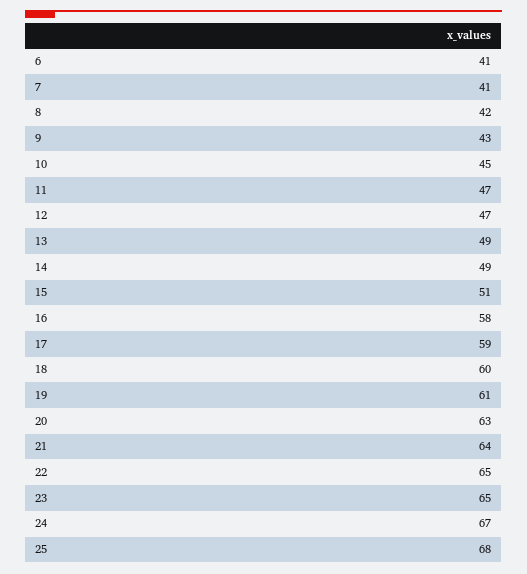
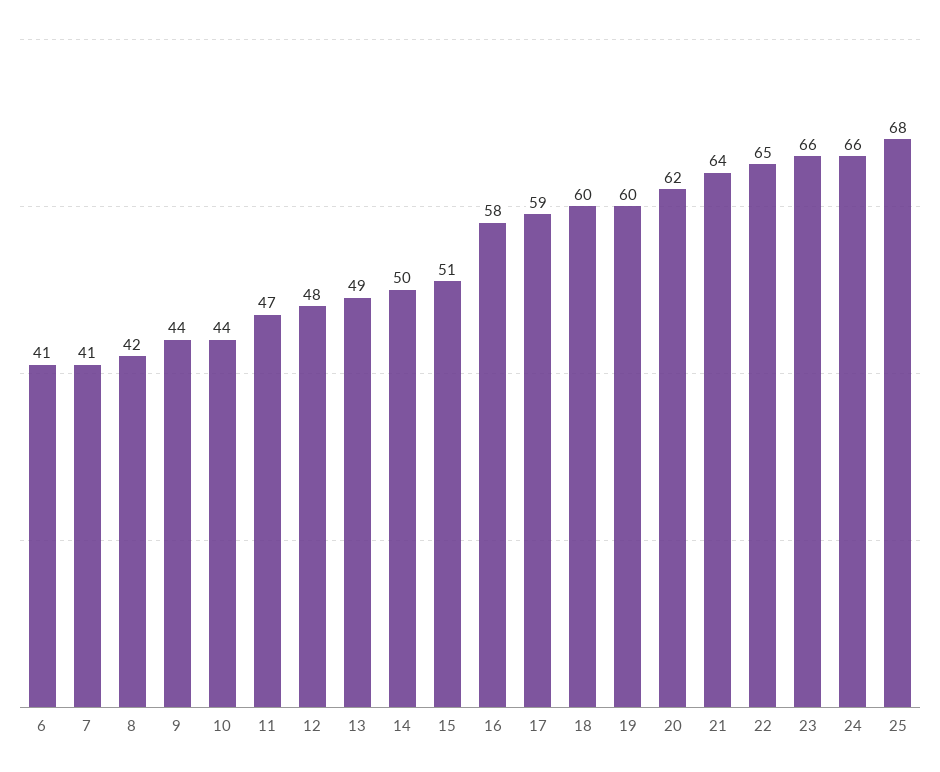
  {
    "6": 41,
    "7": 41,
    "8": 42,
-   "9": 43,
+   "9": 44,
-   "10": 45,
+   "10": 44,
    "11": 47,
-   "12": 47,
+   "12": 48,
    "13": 49,
-   "14": 49,
+   "14": 50,
    "15": 51,
    "16": 58,
    "17": 59,
    "18": 60,
-   "19": 61,
+   "19": 60,
-   "20": 63,
+   "20": 62,
    "21": 64,
    "22": 65,
-   "23": 65,
+   "23": 66,
-   "24": 67,
+   "24": 66,
    "25": 68
  }

